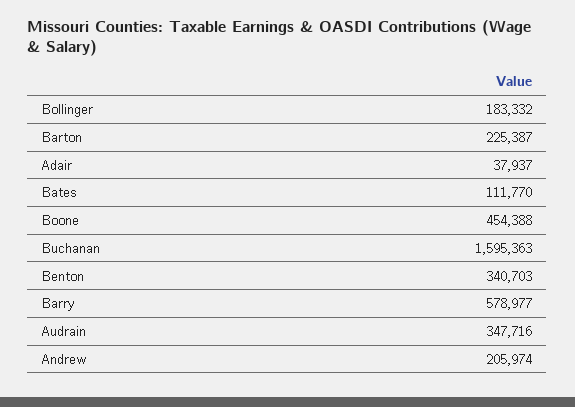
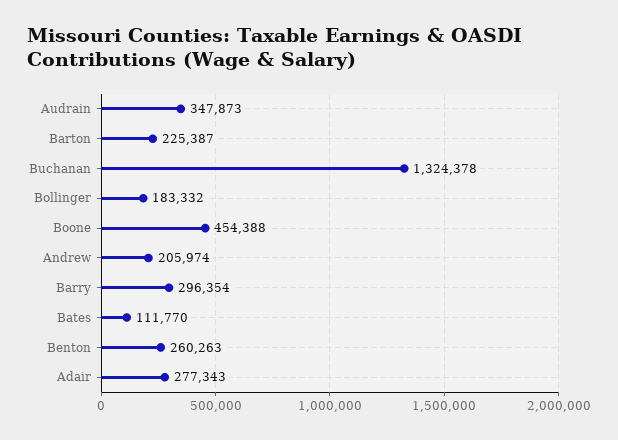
  {
    "Bollinger": 183332,
    "Barton": 225387,
-   "Adair": 37937,
+   "Adair": 277343,
    "Bates": 111770,
    "Boone": 454388,
-   "Buchanan": 1595363,
+   "Buchanan": 1324378,
-   "Benton": 340703,
+   "Benton": 260263,
-   "Barry": 578977,
+   "Barry": 296354,
-   "Audrain": 347716,
+   "Audrain": 347873,
    "Andrew": 205974
  }

